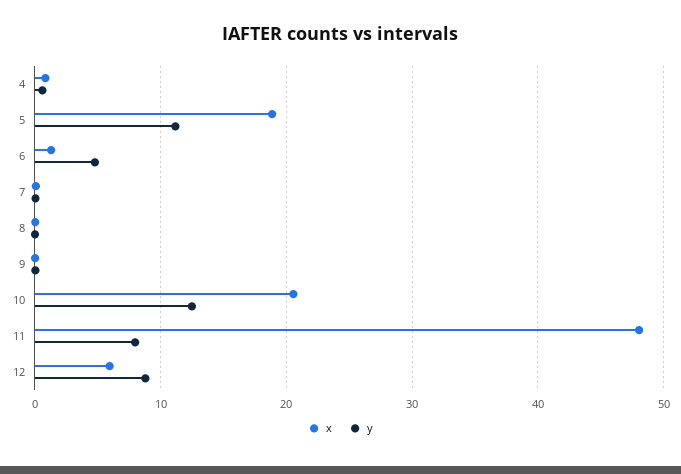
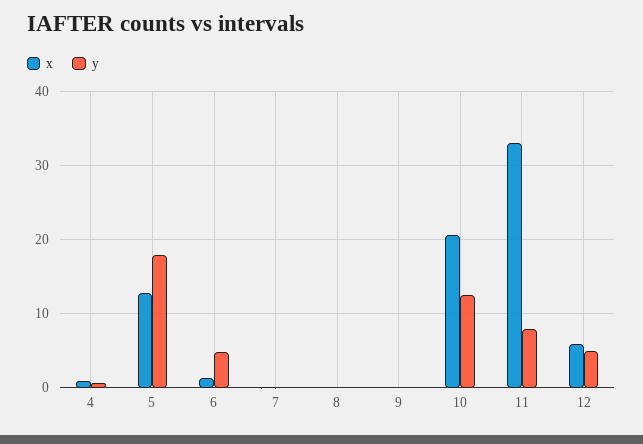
  {
    "x": {
      "4": 1,
-     "5": 19,
+     "5": 13,
      "6": 1,
      "7": 0,
      "8": 0,
      "9": 0,
      "10": 21,
-     "11": 48,
+     "11": 33,
      "12": 6
    },
    "y": {
      "4": 1,
-     "5": 11,
+     "5": 18,
      "6": 5,
      "7": 0,
      "8": 0,
      "9": 0,
      "10": 12,
      "11": 8,
-     "12": 9
+     "12": 5
    }
  }

